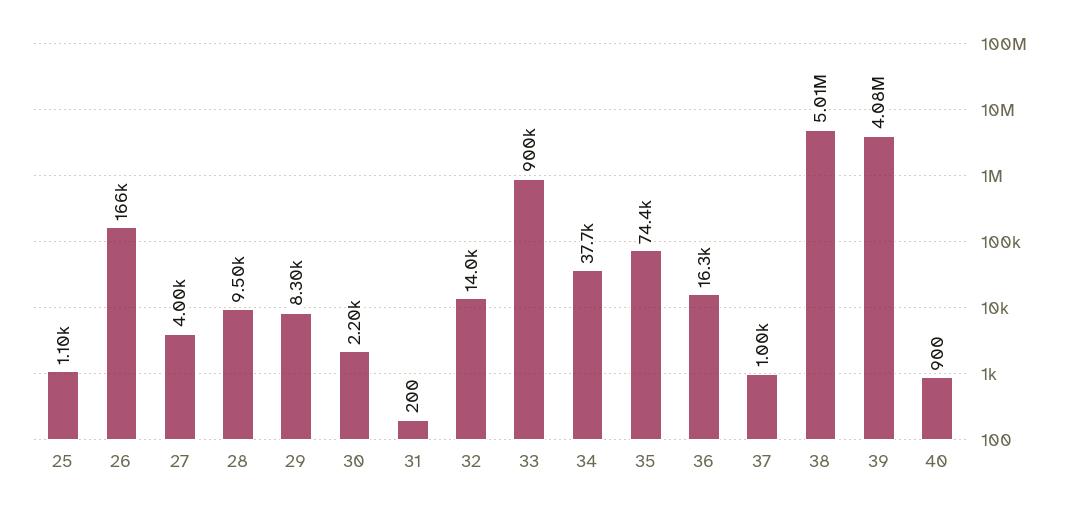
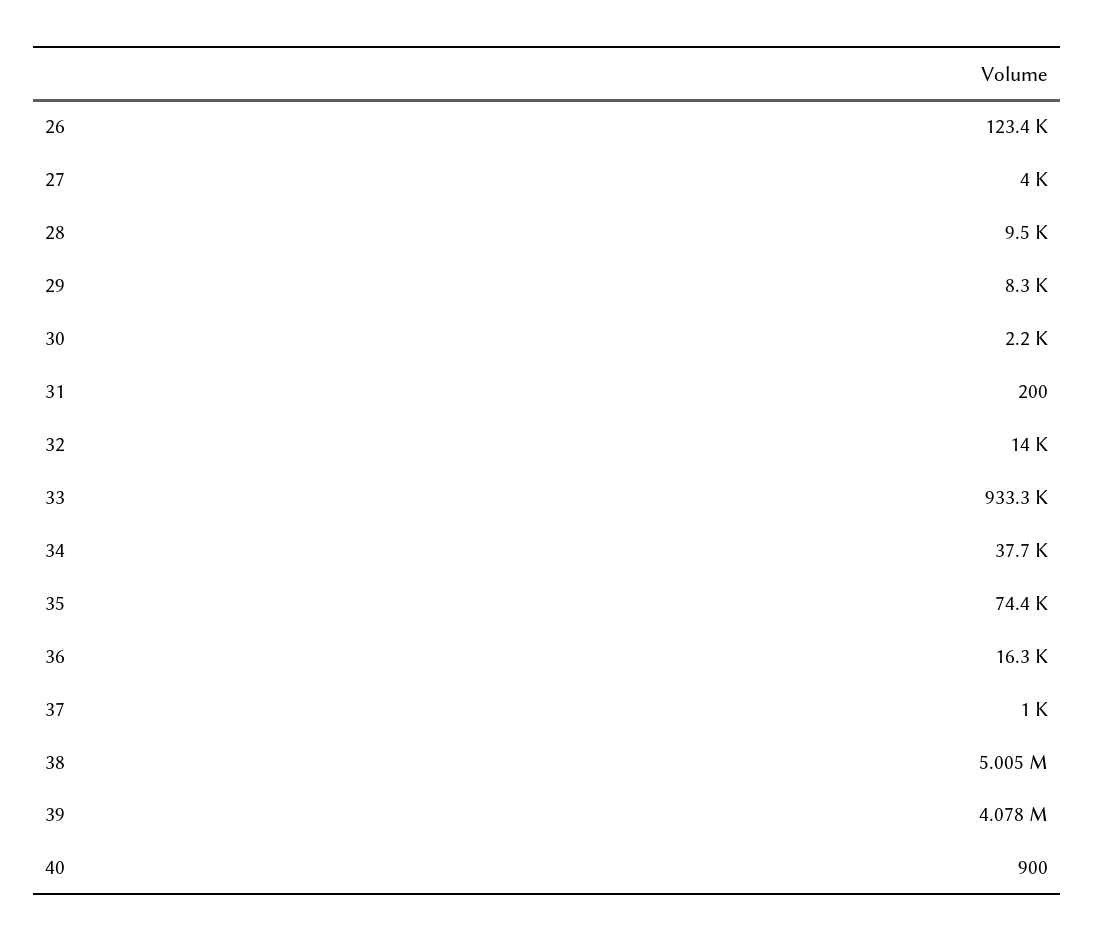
  {
-   "25": 1100,
-   "26": 166000,
+   "26": 123400,
    "27": 4000,
    "28": 9500,
    "29": 8300,
    "30": 2200,
    "31": 200,
    "32": 14000,
-   "33": 900000,
+   "33": 933300,
    "34": 37700,
    "35": 74400,
    "36": 16300,
    "37": 1000,
    "38": 5005000,
    "39": 4078000,
    "40": 900
  }

